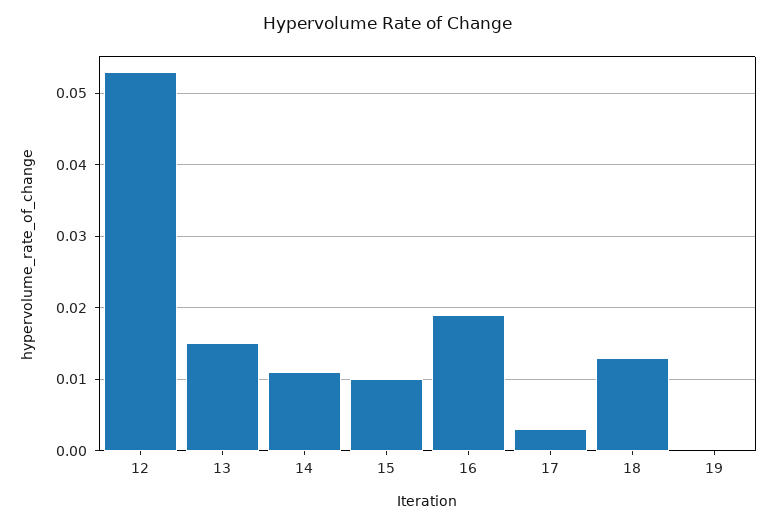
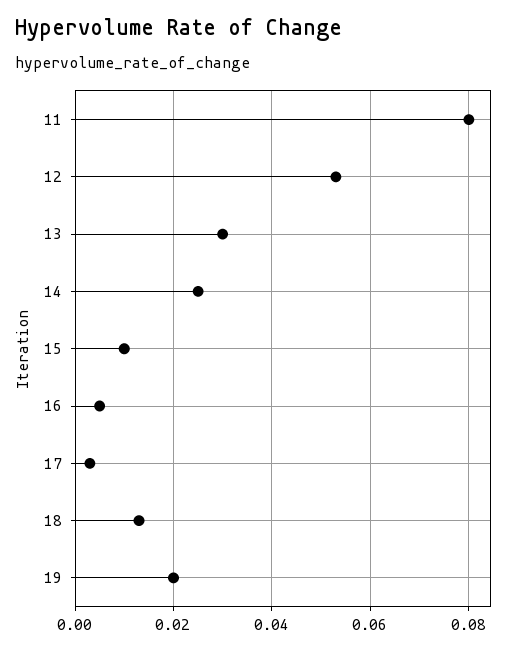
  {
    "12": 0.053,
-   "13": 0.015,
+   "13": 0.03,
-   "14": 0.011,
+   "14": 0.025,
    "15": 0.01,
-   "16": 0.019,
+   "16": 0.005,
    "17": 0.003,
    "18": 0.013,
-   "19": 0
+   "19": 0.02,
+   "11": 0.08
  }

